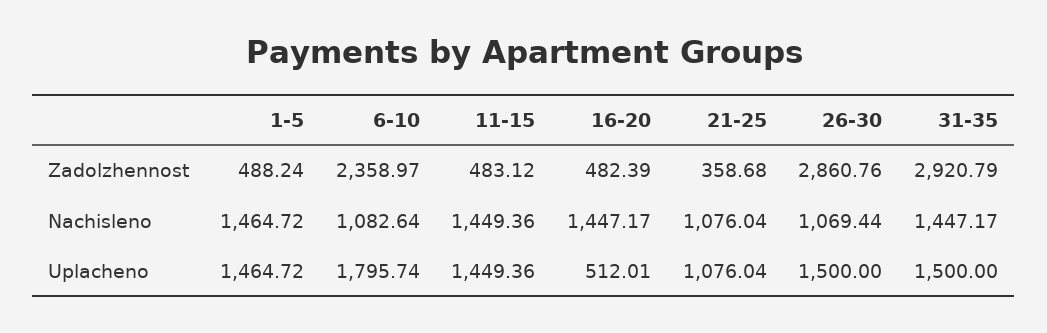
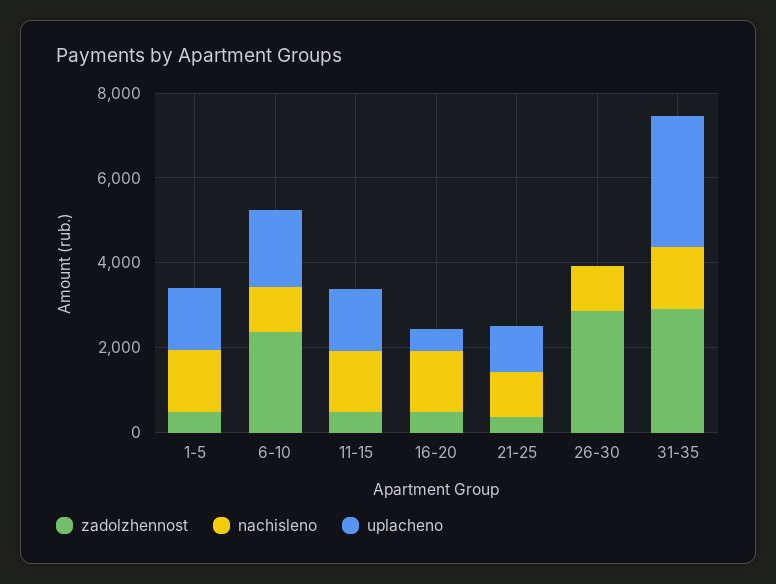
  {
    "Zadolzhennost": {
      "1-5": 488.24,
      "6-10": 2358.97,
      "11-15": 483.12,
      "16-20": 482.39,
      "21-25": 358.68,
      "26-30": 2860.76,
      "31-35": 2920.79
    },
    "Nachisleno": {
      "1-5": 1464.72,
      "6-10": 1082.64,
      "11-15": 1449.36,
      "16-20": 1447.17,
      "21-25": 1076.04,
      "26-30": 1069.44,
      "31-35": 1447.17
    },
    "Uplacheno": {
      "1-5": 1464.72,
      "6-10": 1795.74,
      "11-15": 1449.36,
      "16-20": 512.01,
      "21-25": 1076.04,
-     "26-30": 1500,
+     "26-30": 0,
-     "31-35": 1500
+     "31-35": 3000
    }
  }

